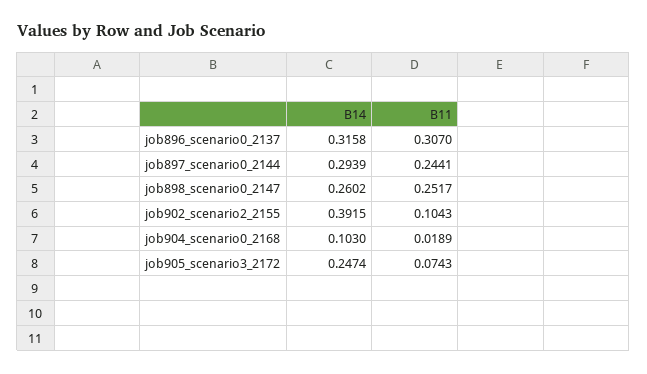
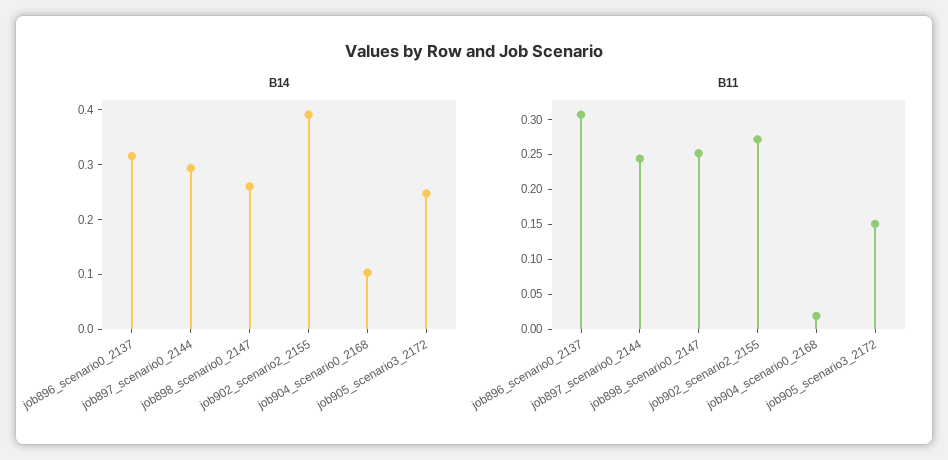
  {
    "B14": {
      "job896_scenario0_2137": 0.3158,
      "job897_scenario0_2144": 0.2939,
      "job898_scenario0_2147": 0.2602,
      "job902_scenario2_2155": 0.3915,
      "job904_scenario0_2168": 0.103,
      "job905_scenario3_2172": 0.2474
    },
    "B11": {
      "job896_scenario0_2137": 0.307,
      "job897_scenario0_2144": 0.2441,
      "job898_scenario0_2147": 0.2517,
-     "job902_scenario2_2155": 0.1043,
+     "job902_scenario2_2155": 0.275,
      "job904_scenario0_2168": 0.0189,
-     "job905_scenario3_2172": 0.0743
+     "job905_scenario3_2172": 0.15
    }
  }

